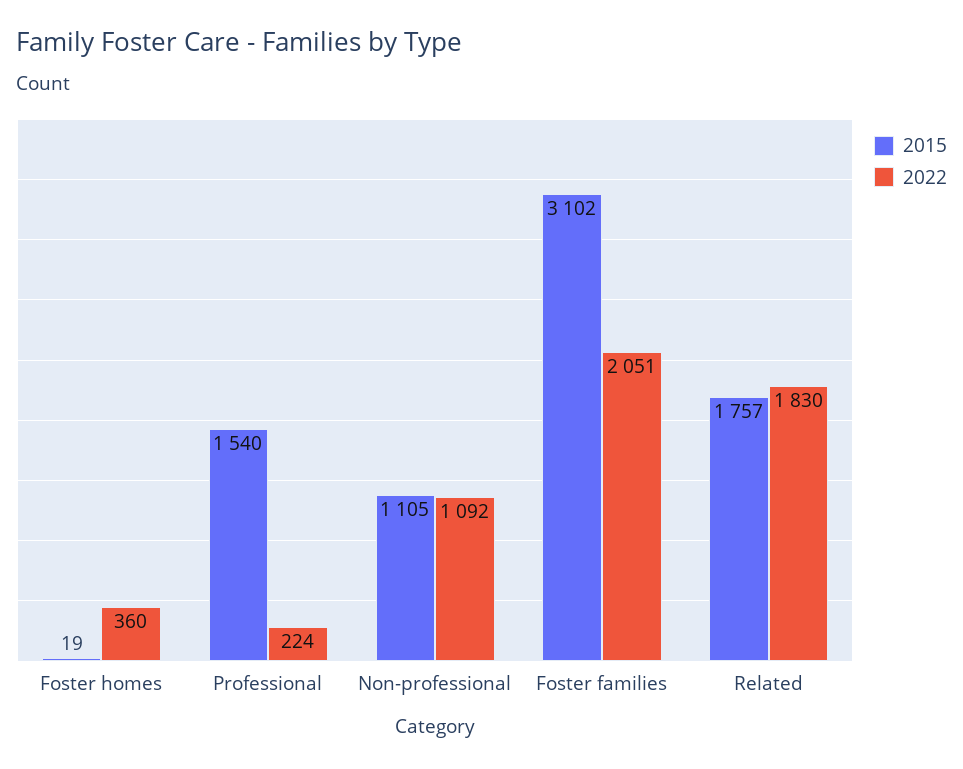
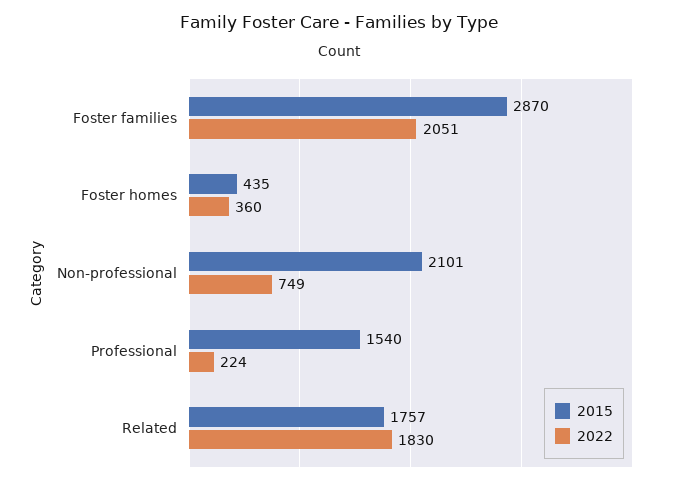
  {
    "2015": {
-     "Foster homes": 19,
+     "Foster homes": 435,
      "Professional": 1540,
-     "Non-professional": 1105,
+     "Non-professional": 2101,
-     "Foster families": 3102,
+     "Foster families": 2870,
      "Related": 1757
    },
    "2022": {
      "Foster homes": 360,
      "Professional": 224,
-     "Non-professional": 1092,
+     "Non-professional": 749,
      "Foster families": 2051,
      "Related": 1830
    }
  }

